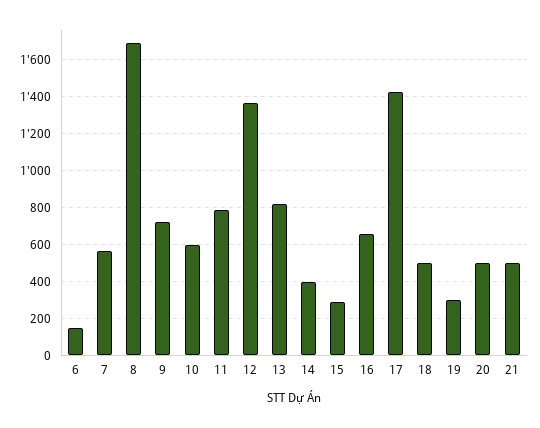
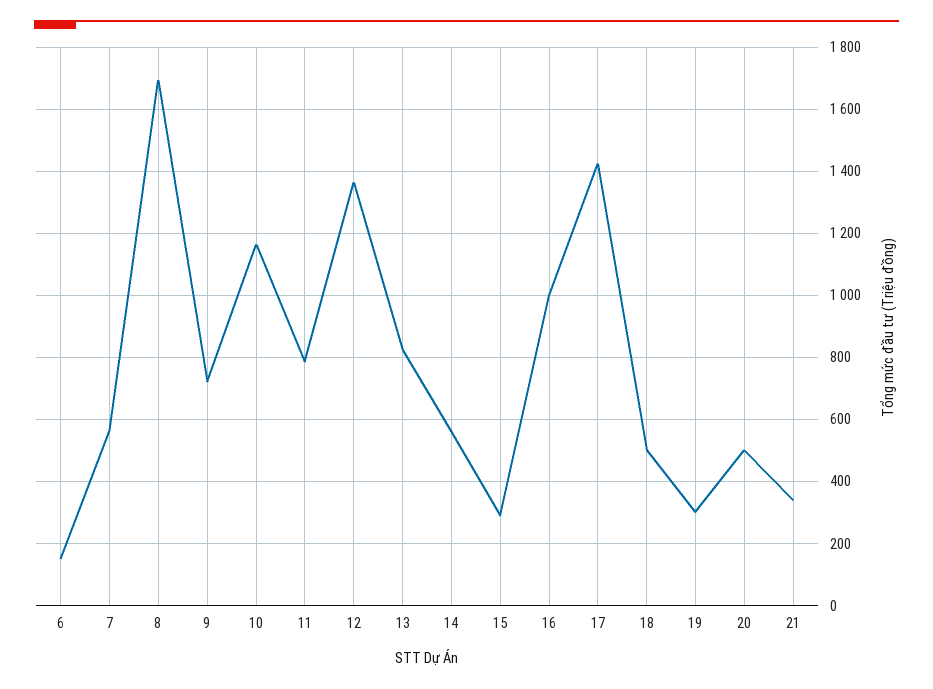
  {
    "6": 160,
    "7": 560,
    "8": 1700,
    "9": 720,
-   "10": 600,
+   "10": 1160,
    "11": 780,
    "12": 1360,
    "13": 820,
-   "14": 400,
+   "14": 560,
    "15": 280,
-   "16": 650,
+   "16": 1000,
    "17": 1420,
    "18": 500,
    "19": 300,
    "20": 500,
-   "21": 500
+   "21": 340
  }

